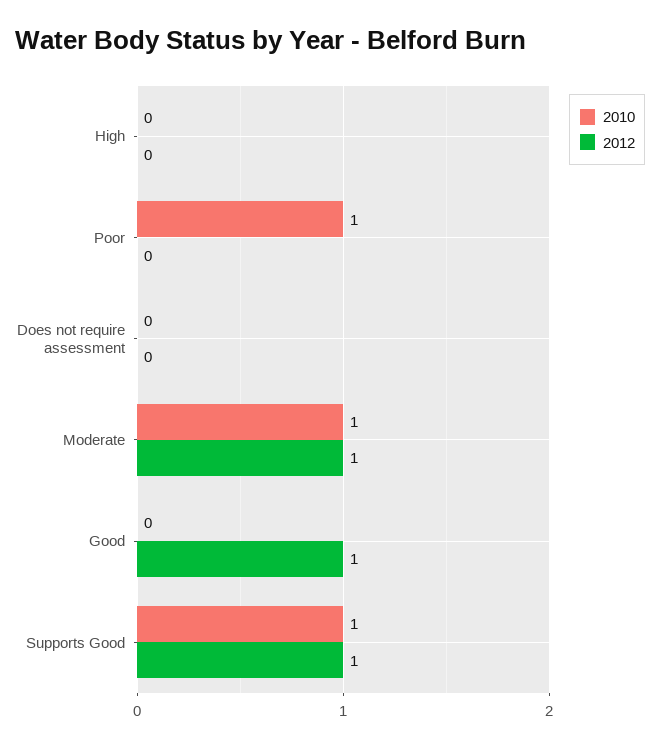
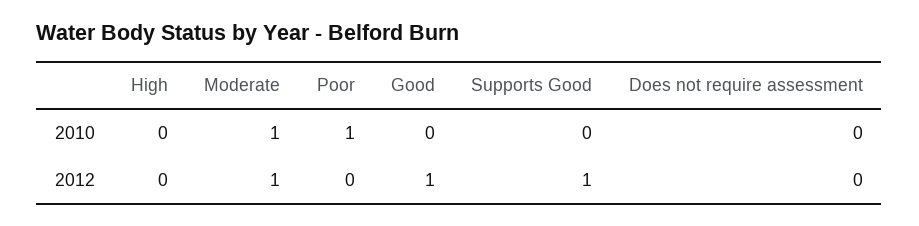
  {
    "2010": {
      "High": 0,
      "Poor": 1,
      "Does not require assessment": 0,
      "Moderate": 1,
      "Good": 0,
-     "Supports Good": 1
+     "Supports Good": 0
    },
    "2012": {
      "High": 0,
      "Poor": 0,
      "Does not require assessment": 0,
      "Moderate": 1,
      "Good": 1,
      "Supports Good": 1
    }
  }

